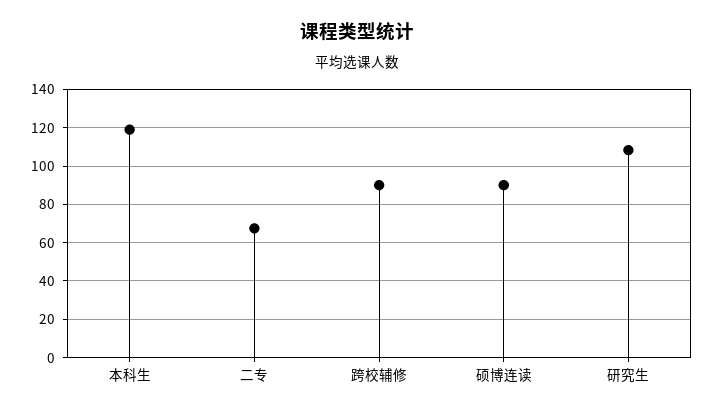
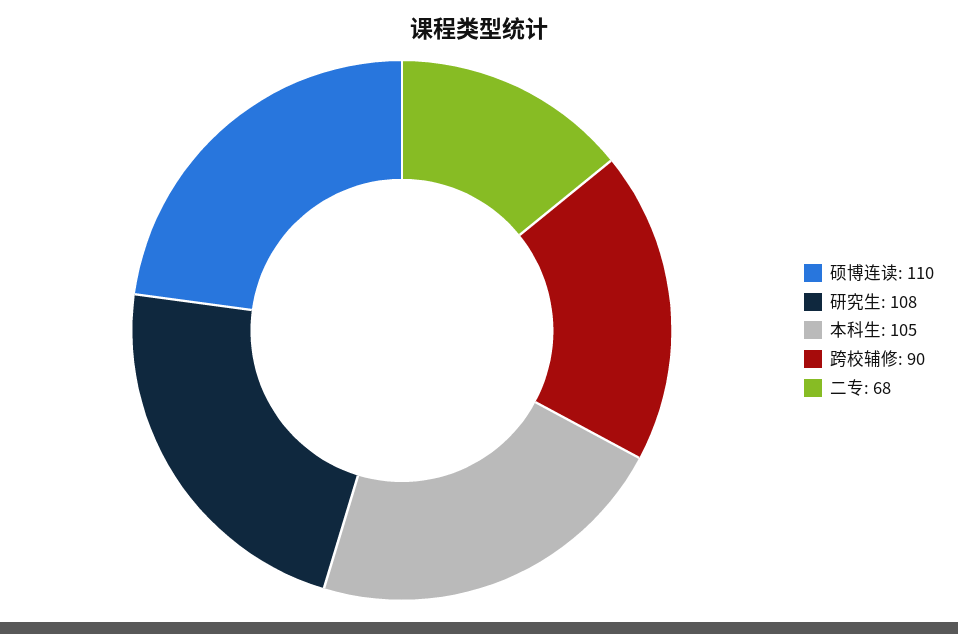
  {
-   "本科生": 120,
+   "本科生": 105,
    "二专": 68,
    "跨校辅修": 90,
-   "硕博连读": 90,
+   "硕博连读": 110,
    "研究生": 108
  }

